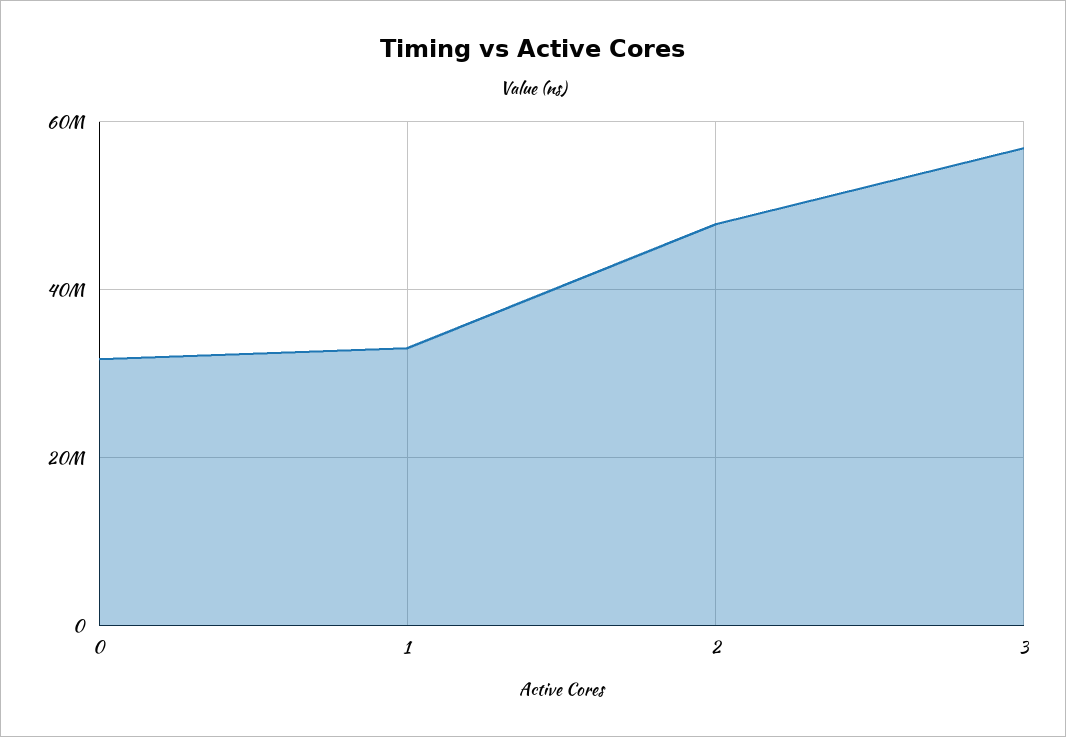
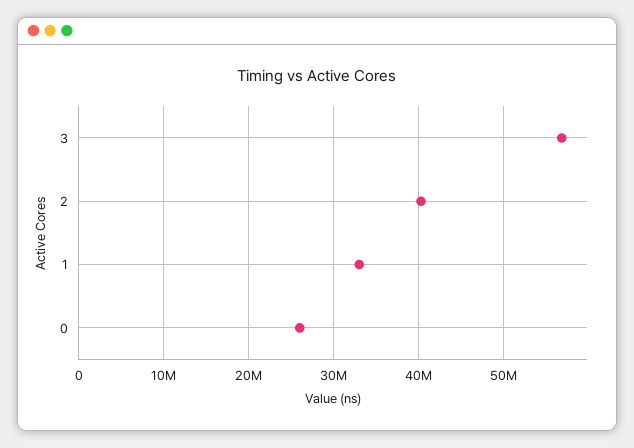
  {
-   "0": 32000000,
+   "0": 26000000,
    "1": 33000000,
-   "2": 48000000,
+   "2": 40000000,
    "3": 57000000
  }

